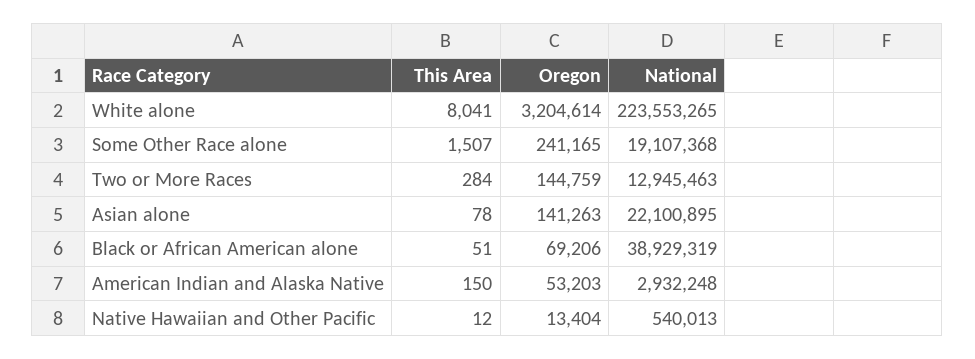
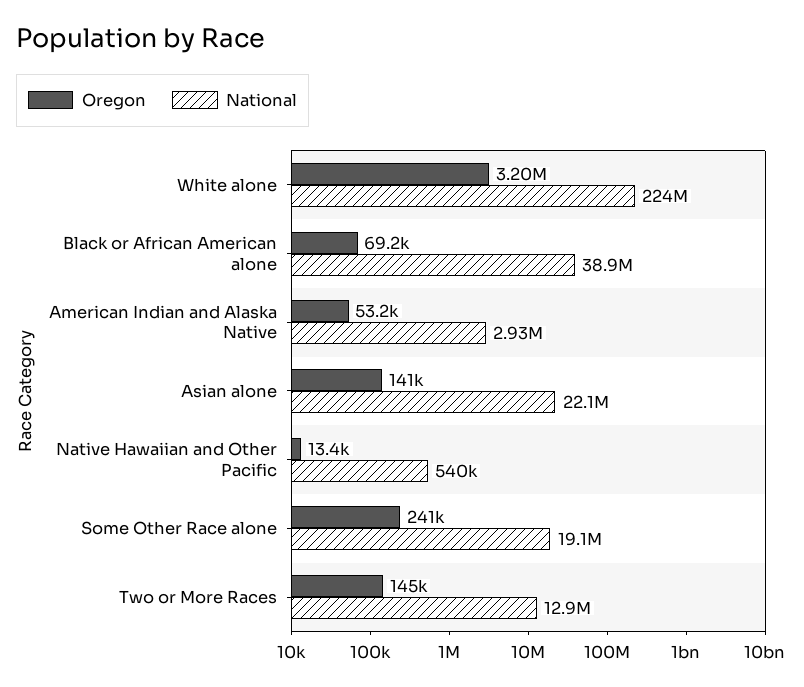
  {
-   "This Area": {
-     "White alone": 8041,
-     "Some Other Race alone": 1507,
-     "Two or More Races": 284,
-     "Asian alone": 78,
-     "Black or African American alone": 51,
-     "American Indian and Alaska Native": 150,
-     "Native Hawaiian and Other Pacific": 12
-   },
    "Oregon": {
      "White alone": 3204614,
      "Some Other Race alone": 241165,
      "Two or More Races": 144759,
      "Asian alone": 141263,
      "Black or African American alone": 69206,
      "American Indian and Alaska Native": 53203,
      "Native Hawaiian and Other Pacific": 13404
    },
    "National": {
      "White alone": 223553265,
      "Some Other Race alone": 19107368,
      "Two or More Races": 12945463,
      "Asian alone": 22100895,
      "Black or African American alone": 38929319,
      "American Indian and Alaska Native": 2932248,
      "Native Hawaiian and Other Pacific": 540013
    }
  }

